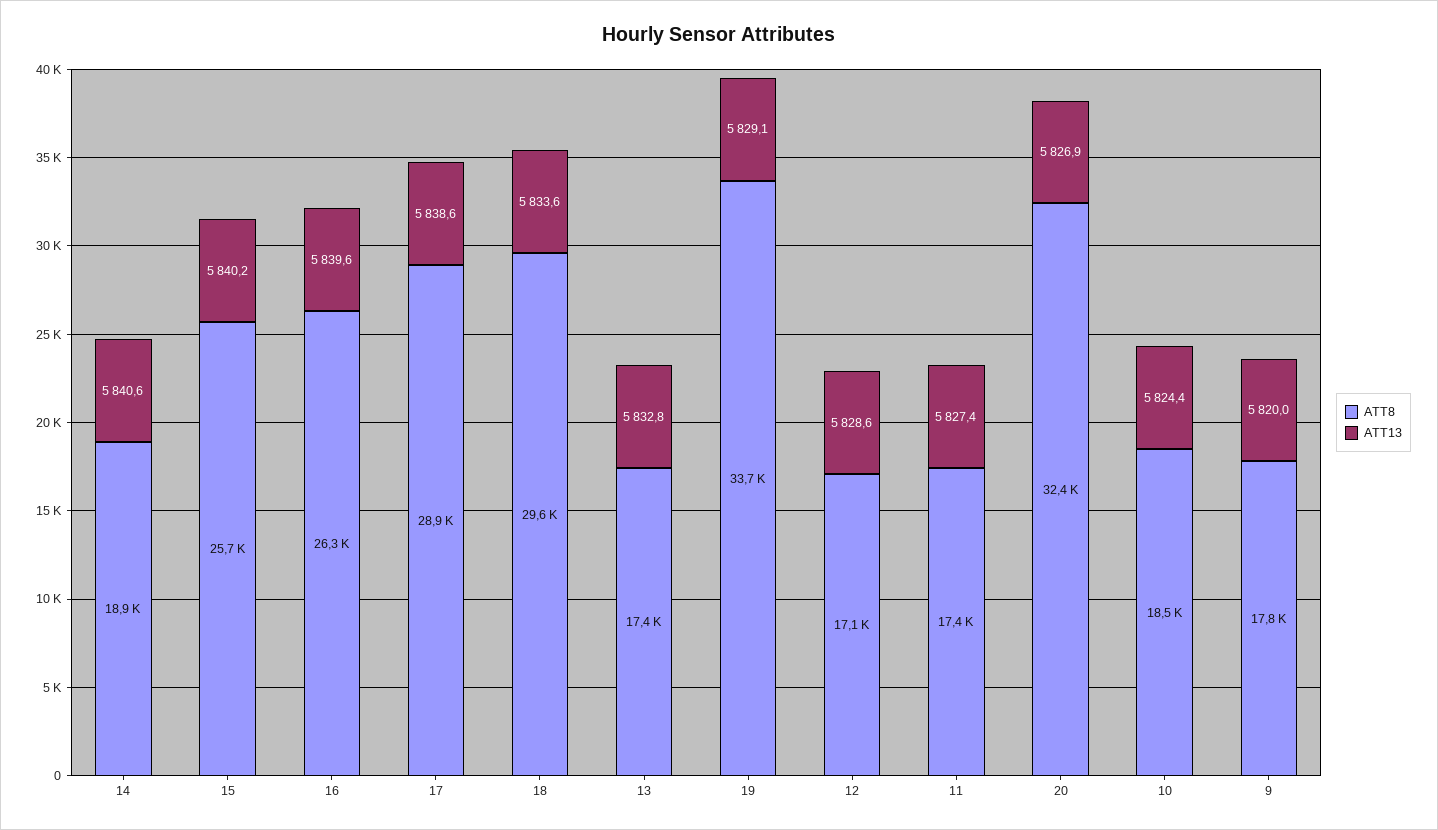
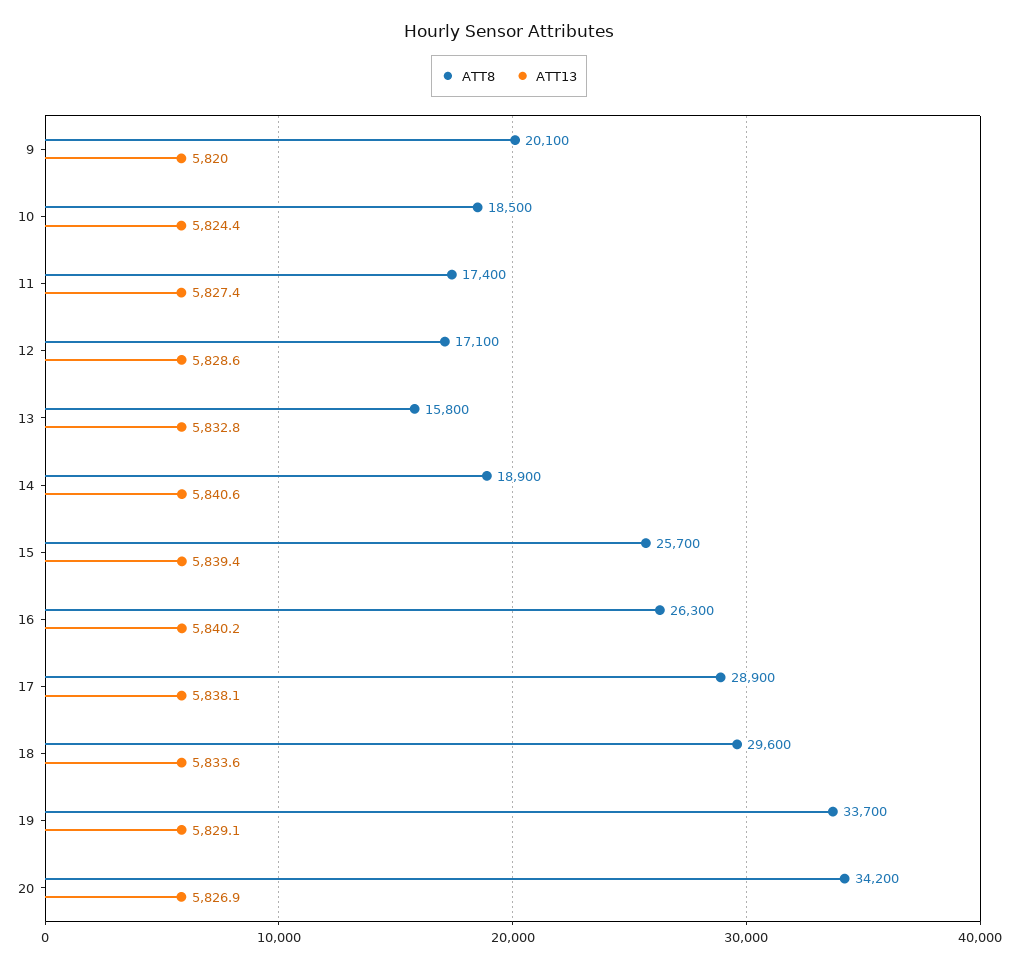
  {
    "ATT8": {
      "14": 18900,
      "15": 25700,
      "16": 26300,
      "17": 28900,
      "18": 29600,
-     "13": 17400,
+     "13": 15800,
      "19": 33700,
      "12": 17100,
      "11": 17400,
-     "20": 32400,
+     "20": 34200,
      "10": 18500,
-     "9": 17800
+     "9": 20100
    },
    "ATT13": {
      "14": 5840.6,
-     "15": 5840.2,
+     "15": 5839.4,
-     "16": 5839.6,
+     "16": 5840.2,
-     "17": 5838.6,
+     "17": 5838.1,
      "18": 5833.6,
      "13": 5832.8,
      "19": 5829.1,
      "12": 5828.6,
      "11": 5827.4,
      "20": 5826.9,
      "10": 5824.4,
      "9": 5820
    }
  }

